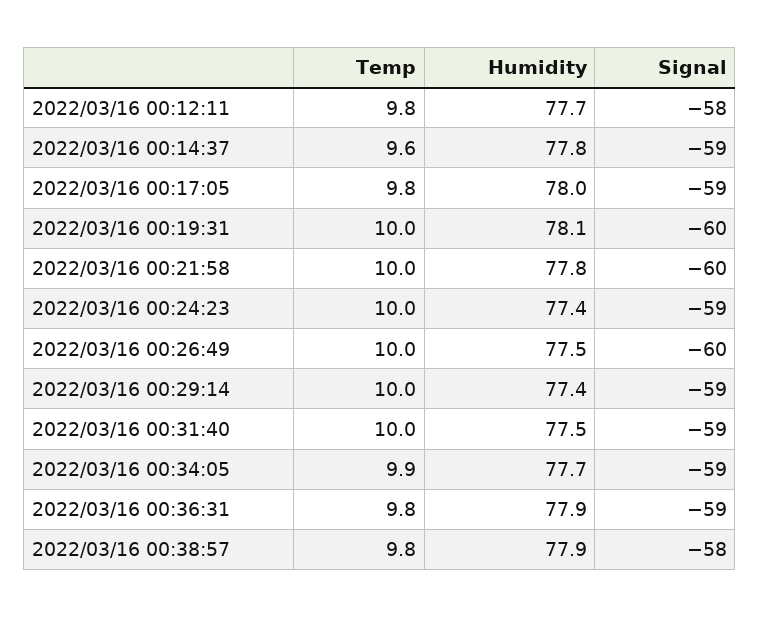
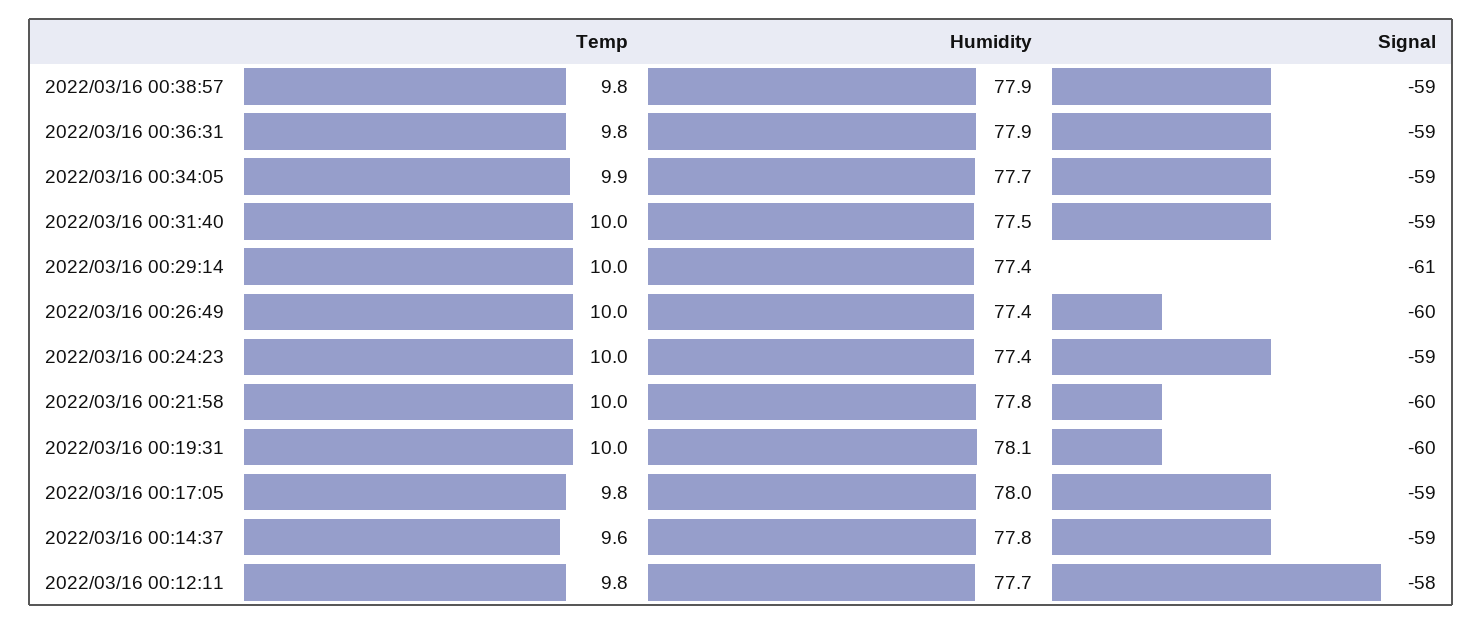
  {
    "Temp": {
      "2022/03/16 00:12:11": 9.8,
      "2022/03/16 00:14:37": 9.6,
      "2022/03/16 00:17:05": 9.8,
      "2022/03/16 00:19:31": 10,
      "2022/03/16 00:21:58": 10,
      "2022/03/16 00:24:23": 10,
      "2022/03/16 00:26:49": 10,
      "2022/03/16 00:29:14": 10,
      "2022/03/16 00:31:40": 10,
      "2022/03/16 00:34:05": 9.9,
      "2022/03/16 00:36:31": 9.8,
      "2022/03/16 00:38:57": 9.8
    },
    "Humidity": {
      "2022/03/16 00:12:11": 77.7,
      "2022/03/16 00:14:37": 77.8,
      "2022/03/16 00:17:05": 78,
      "2022/03/16 00:19:31": 78.1,
      "2022/03/16 00:21:58": 77.8,
      "2022/03/16 00:24:23": 77.4,
-     "2022/03/16 00:26:49": 77.5,
+     "2022/03/16 00:26:49": 77.4,
      "2022/03/16 00:29:14": 77.4,
      "2022/03/16 00:31:40": 77.5,
      "2022/03/16 00:34:05": 77.7,
      "2022/03/16 00:36:31": 77.9,
      "2022/03/16 00:38:57": 77.9
    },
    "Signal": {
      "2022/03/16 00:12:11": -58,
      "2022/03/16 00:14:37": -59,
      "2022/03/16 00:17:05": -59,
      "2022/03/16 00:19:31": -60,
      "2022/03/16 00:21:58": -60,
      "2022/03/16 00:24:23": -59,
      "2022/03/16 00:26:49": -60,
-     "2022/03/16 00:29:14": -59,
+     "2022/03/16 00:29:14": -61,
      "2022/03/16 00:31:40": -59,
      "2022/03/16 00:34:05": -59,
      "2022/03/16 00:36:31": -59,
-     "2022/03/16 00:38:57": -58
+     "2022/03/16 00:38:57": -59
    }
  }

